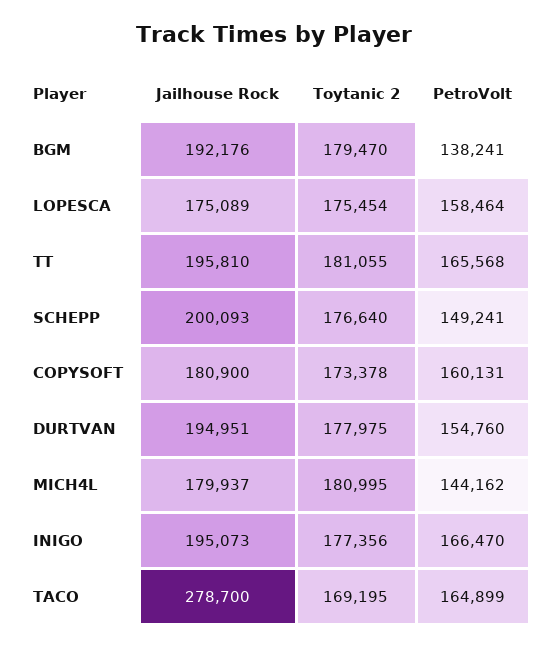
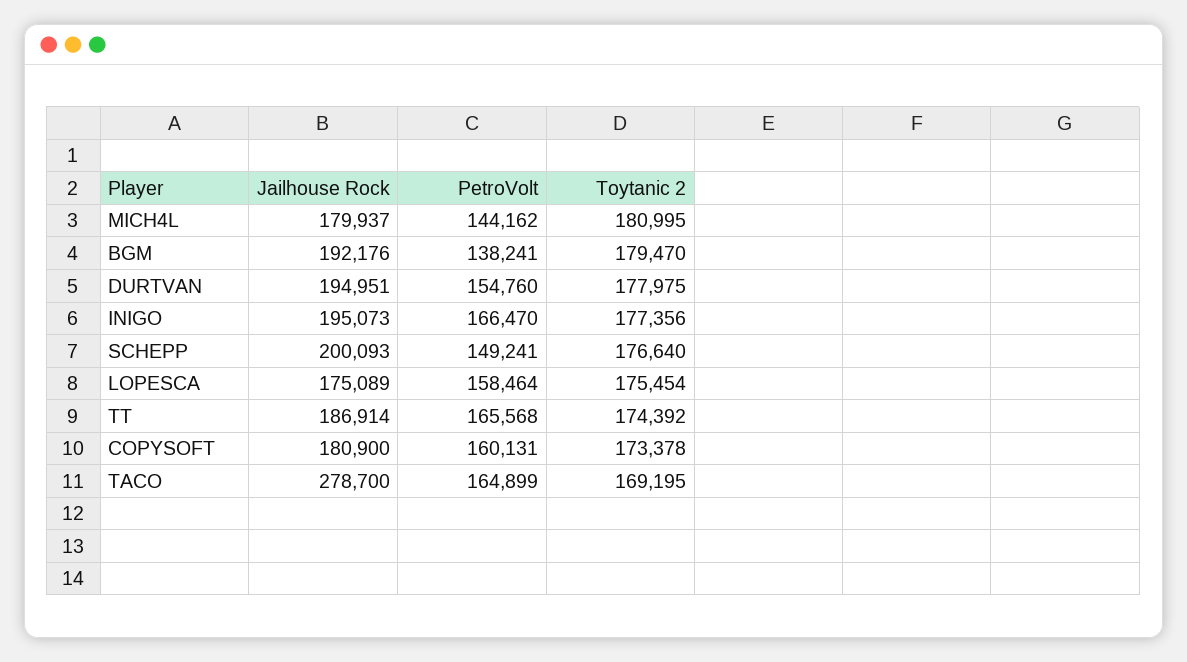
  {
    "Jailhouse Rock": {
      "BGM": 192176,
      "LOPESCA": 175089,
-     "TT": 195810,
+     "TT": 186914,
      "SCHEPP": 200093,
      "COPYSOFT": 180900,
      "DURTVAN": 194951,
      "MICH4L": 179937,
      "INIGO": 195073,
      "TACO": 278700
    },
    "Toytanic 2": {
      "BGM": 179470,
      "LOPESCA": 175454,
-     "TT": 181055,
+     "TT": 174392,
      "SCHEPP": 176640,
      "COPYSOFT": 173378,
      "DURTVAN": 177975,
      "MICH4L": 180995,
      "INIGO": 177356,
      "TACO": 169195
    },
    "PetroVolt": {
      "BGM": 138241,
      "LOPESCA": 158464,
      "TT": 165568,
      "SCHEPP": 149241,
      "COPYSOFT": 160131,
      "DURTVAN": 154760,
      "MICH4L": 144162,
      "INIGO": 166470,
      "TACO": 164899
    }
  }

